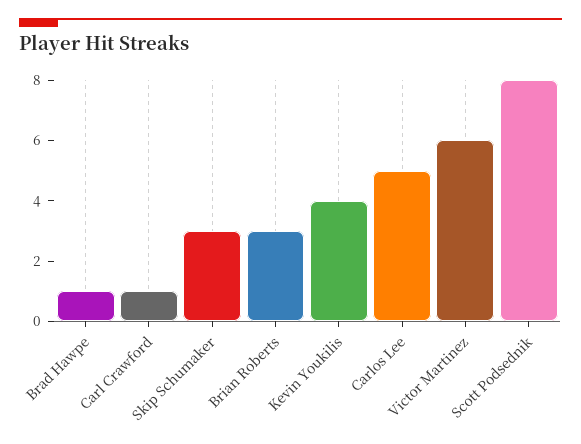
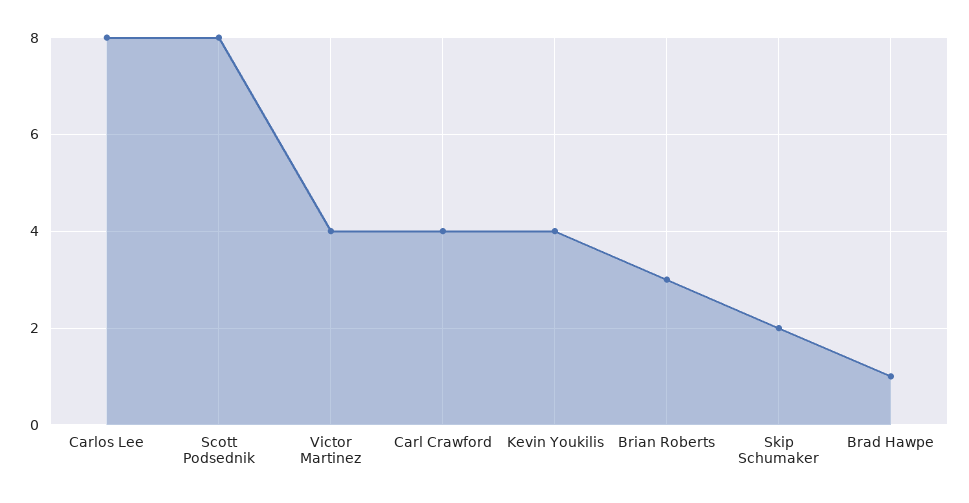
  {
    "Brad Hawpe": 1,
-   "Carl Crawford": 1,
+   "Carl Crawford": 4,
-   "Skip Schumaker": 3,
+   "Skip Schumaker": 2,
    "Brian Roberts": 3,
    "Kevin Youkilis": 4,
-   "Carlos Lee": 5,
+   "Carlos Lee": 8,
-   "Victor Martinez": 6,
+   "Victor Martinez": 4,
    "Scott Podsednik": 8
  }

